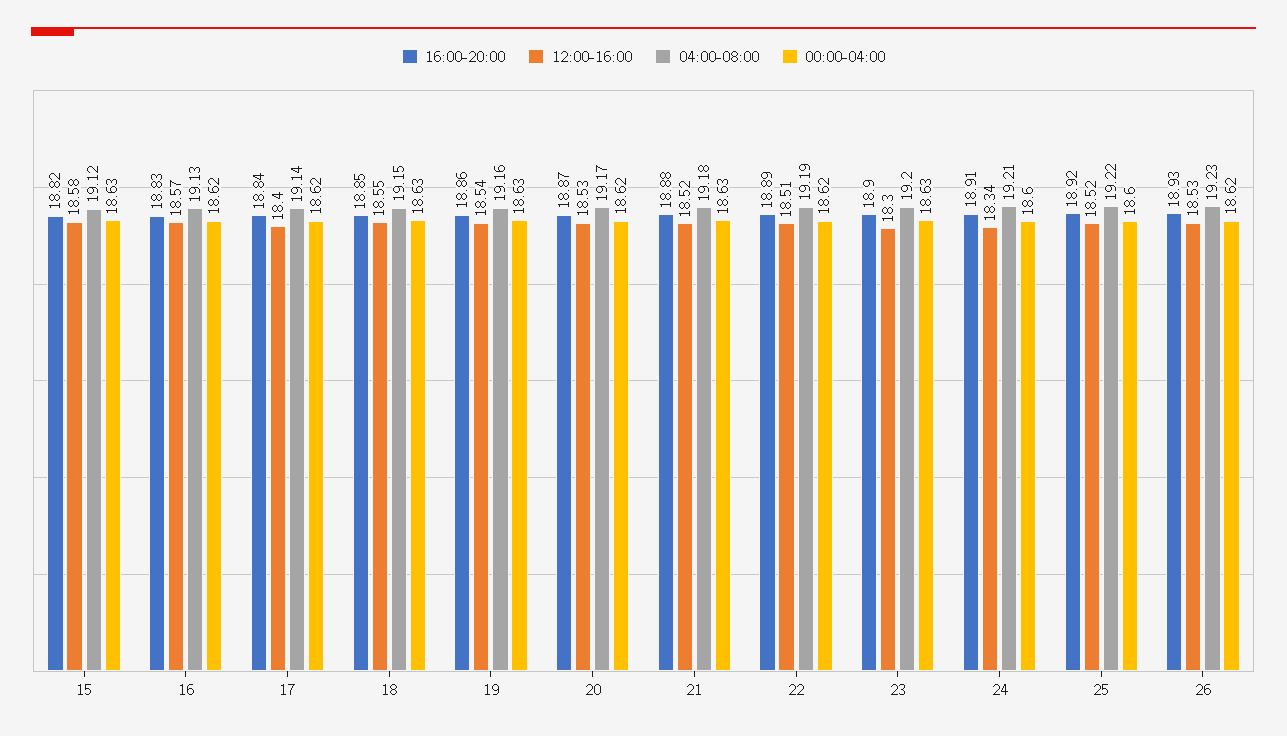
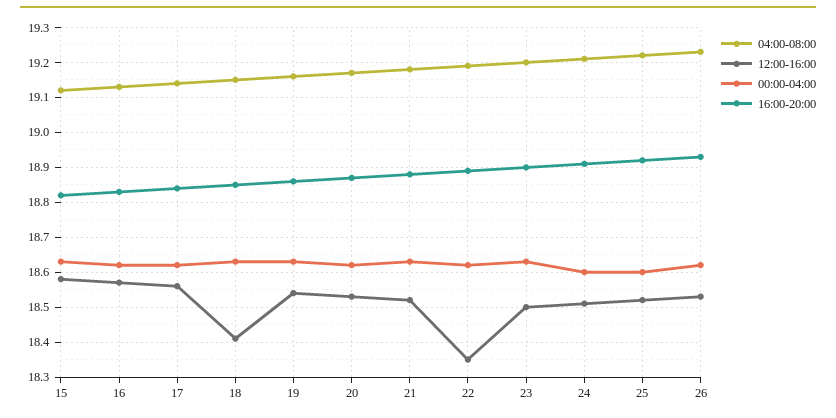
  {
    "16:00-20:00": {
      "15": 18.82,
      "16": 18.83,
      "17": 18.84,
      "18": 18.85,
      "19": 18.86,
      "20": 18.87,
      "21": 18.88,
      "22": 18.89,
      "23": 18.9,
      "24": 18.91,
      "25": 18.92,
      "26": 18.93
    },
    "12:00-16:00": {
      "15": 18.58,
      "16": 18.57,
-     "17": 18.4,
+     "17": 18.55,
-     "18": 18.55,
+     "18": 18.4,
      "19": 18.54,
      "20": 18.53,
      "21": 18.52,
-     "22": 18.51,
+     "22": 18.35,
-     "23": 18.3,
+     "23": 18.5,
-     "24": 18.34,
+     "24": 18.5,
      "25": 18.52,
      "26": 18.53
    },
    "04:00-08:00": {
      "15": 19.12,
      "16": 19.13,
      "17": 19.14,
      "18": 19.15,
      "19": 19.16,
      "20": 19.17,
      "21": 19.18,
      "22": 19.19,
      "23": 19.2,
      "24": 19.21,
      "25": 19.22,
      "26": 19.23
    },
    "00:00-04:00": {
      "15": 18.63,
      "16": 18.62,
      "17": 18.62,
      "18": 18.63,
      "19": 18.63,
      "20": 18.62,
      "21": 18.63,
      "22": 18.62,
      "23": 18.63,
      "24": 18.6,
      "25": 18.6,
      "26": 18.62
    }
  }

